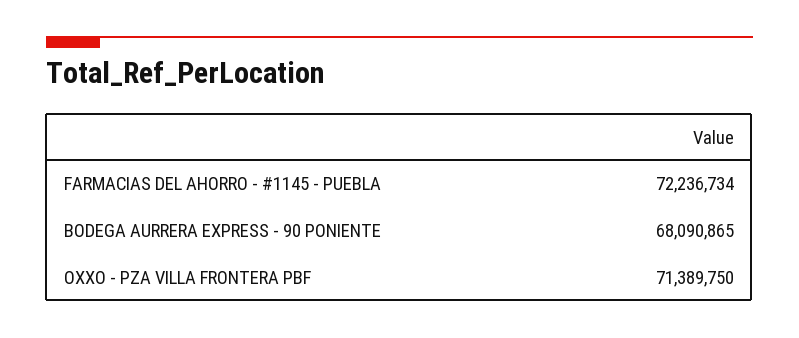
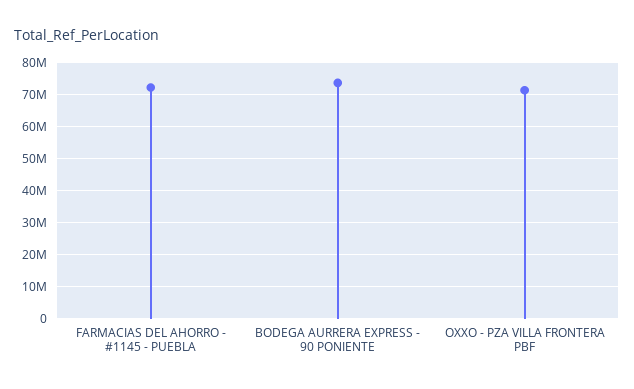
  {
    "FARMACIAS DEL AHORRO - #1145 - PUEBLA": 72236734,
-   "BODEGA AURRERA EXPRESS - 90 PONIENTE": 68090865,
+   "BODEGA AURRERA EXPRESS - 90 PONIENTE": 74000000,
    "OXXO - PZA VILLA FRONTERA PBF": 71389750
  }

